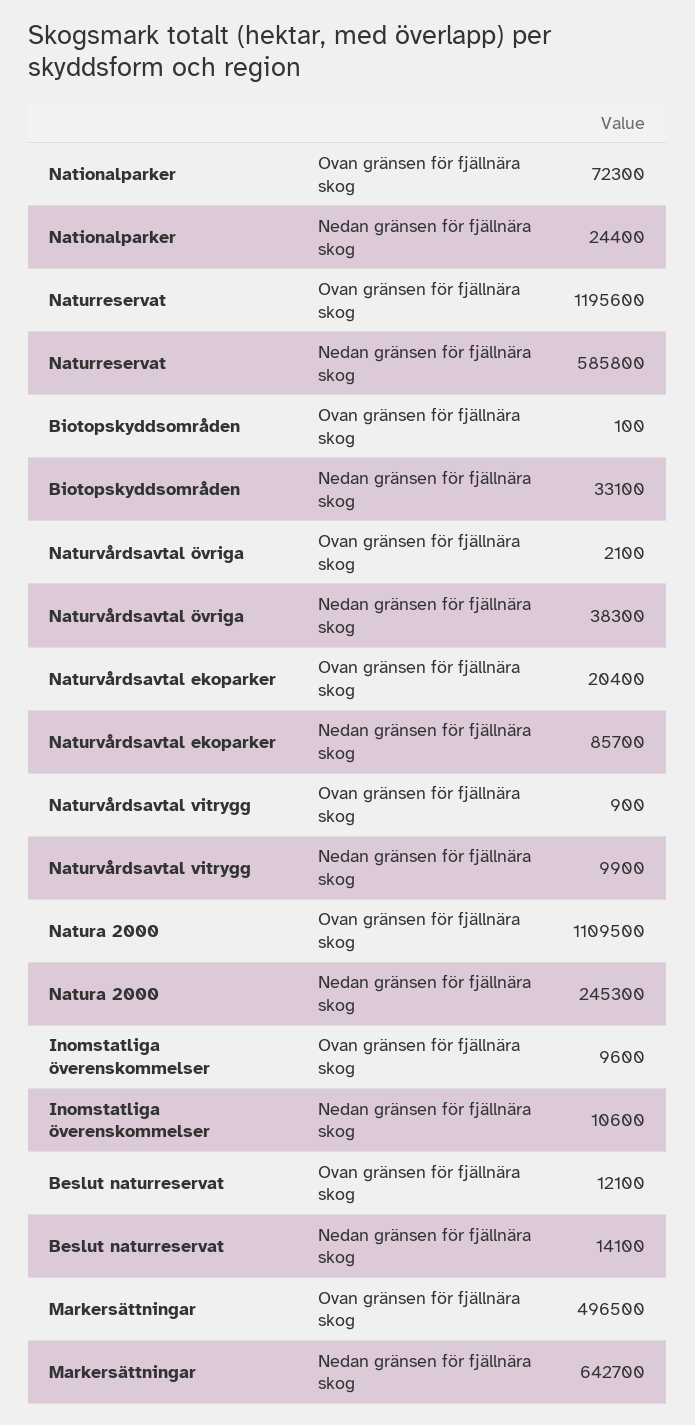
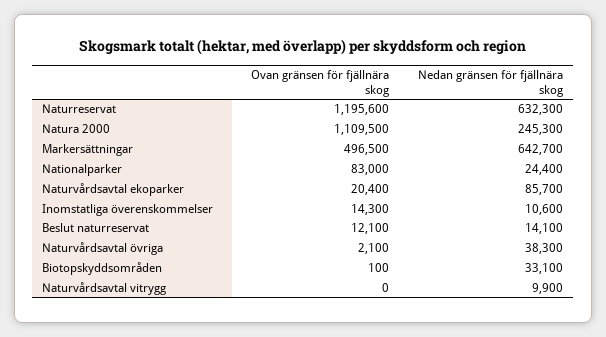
  {
    "Nationalparker": {
-     "Ovan gränsen för fjällnära skog": 72300,
+     "Ovan gränsen för fjällnära skog": 83000,
      "Nedan gränsen för fjällnära skog": 24400
    },
    "Naturreservat": {
      "Ovan gränsen för fjällnära skog": 1195600,
-     "Nedan gränsen för fjällnära skog": 585800
+     "Nedan gränsen för fjällnära skog": 632300
    },
    "Biotopskyddsområden": {
      "Ovan gränsen för fjällnära skog": 100,
      "Nedan gränsen för fjällnära skog": 33100
    },
    "Naturvårdsavtal övriga": {
      "Ovan gränsen för fjällnära skog": 2100,
      "Nedan gränsen för fjällnära skog": 38300
    },
    "Naturvårdsavtal ekoparker": {
      "Ovan gränsen för fjällnära skog": 20400,
      "Nedan gränsen för fjällnära skog": 85700
    },
    "Naturvårdsavtal vitrygg": {
-     "Ovan gränsen för fjällnära skog": 900,
+     "Ovan gränsen för fjällnära skog": 0,
      "Nedan gränsen för fjällnära skog": 9900
    },
    "Natura 2000": {
      "Ovan gränsen för fjällnära skog": 1109500,
      "Nedan gränsen för fjällnära skog": 245300
    },
    "Inomstatliga överenskommelser": {
-     "Ovan gränsen för fjällnära skog": 9600,
+     "Ovan gränsen för fjällnära skog": 14300,
      "Nedan gränsen för fjällnära skog": 10600
    },
    "Beslut naturreservat": {
      "Ovan gränsen för fjällnära skog": 12100,
      "Nedan gränsen för fjällnära skog": 14100
    },
    "Markersättningar": {
      "Ovan gränsen för fjällnära skog": 496500,
      "Nedan gränsen för fjällnära skog": 642700
    }
  }

